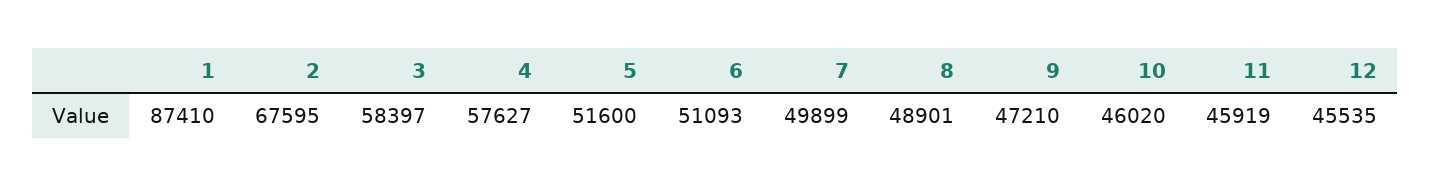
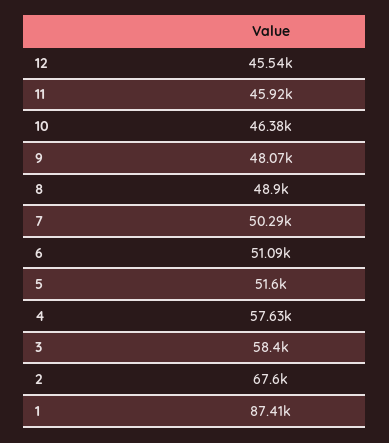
  {
    "1": 87410,
    "2": 67595,
    "3": 58397,
    "4": 57627,
    "5": 51600,
    "6": 51093,
-   "7": 49899,
+   "7": 50290,
    "8": 48901,
-   "9": 47210,
+   "9": 48070,
-   "10": 46020,
+   "10": 46380,
    "11": 45919,
    "12": 45535
  }

